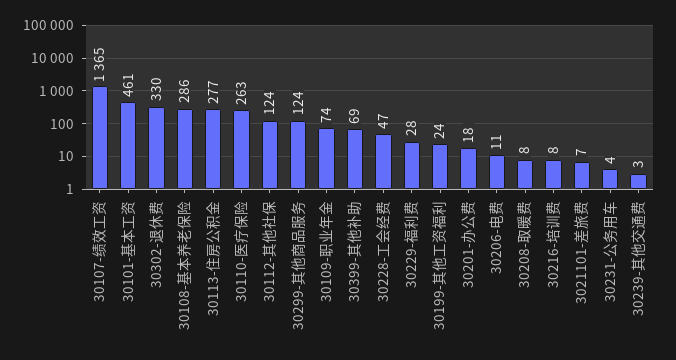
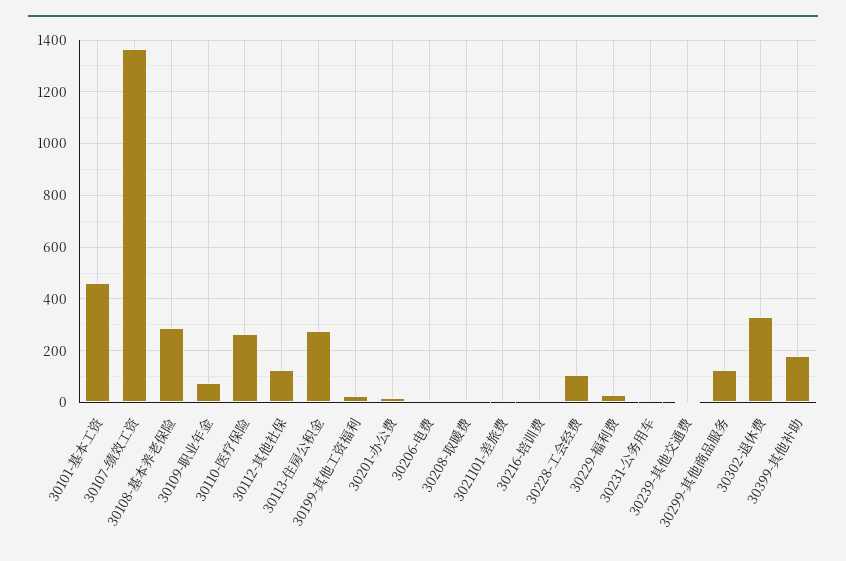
  {
    "30107-绩效工资": 1365,
    "30101-基本工资": 461,
    "30302-退休费": 330,
    "30108-基本养老保险": 286,
    "30113-住房公积金": 277,
    "30110-医疗保险": 263,
    "30112-其他社保": 124,
    "30299-其他商品服务": 124,
    "30109-职业年金": 74,
-   "30399-其他补助": 69,
+   "30399-其他补助": 175,
-   "30228-工会经费": 47,
+   "30228-工会经费": 100,
    "30229-福利费": 28,
    "30199-其他工资福利": 24,
    "30201-办公费": 18,
    "30206-电费": 11,
    "30208-取暖费": 8,
    "30216-培训费": 8,
    "3021101-差旅费": 7,
    "30231-公务用车": 4,
    "30239-其他交通费": 3
  }

